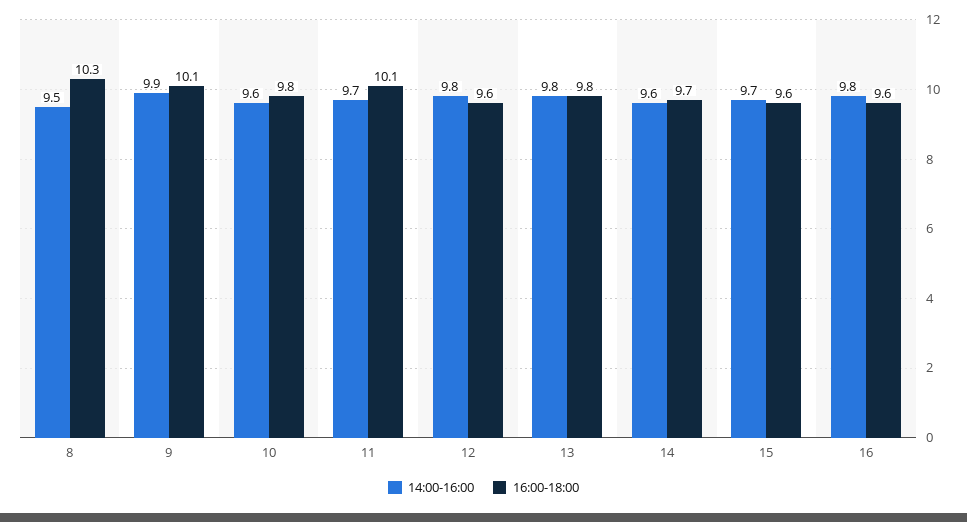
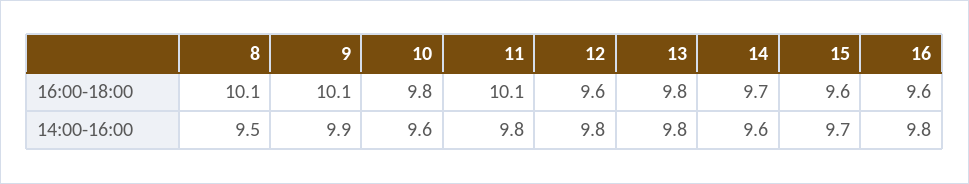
  {
    "14:00-16:00": {
      "8": 9.5,
      "9": 9.9,
      "10": 9.6,
-     "11": 9.7,
+     "11": 9.8,
      "12": 9.8,
      "13": 9.8,
      "14": 9.6,
      "15": 9.7,
      "16": 9.8
    },
    "16:00-18:00": {
-     "8": 10.3,
+     "8": 10.1,
      "9": 10.1,
      "10": 9.8,
      "11": 10.1,
      "12": 9.6,
      "13": 9.8,
      "14": 9.7,
      "15": 9.6,
      "16": 9.6
    }
  }

